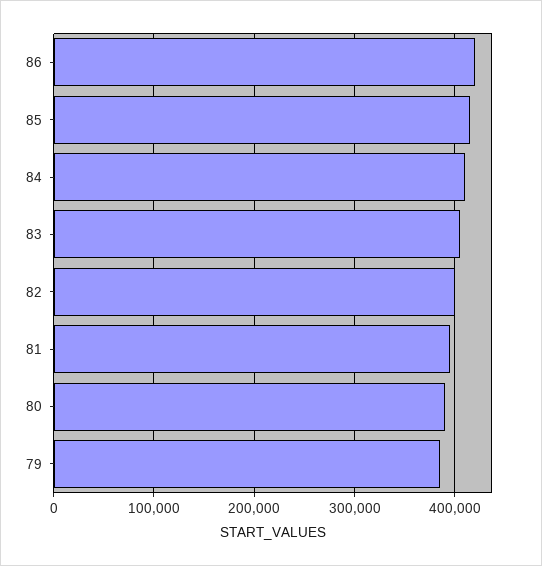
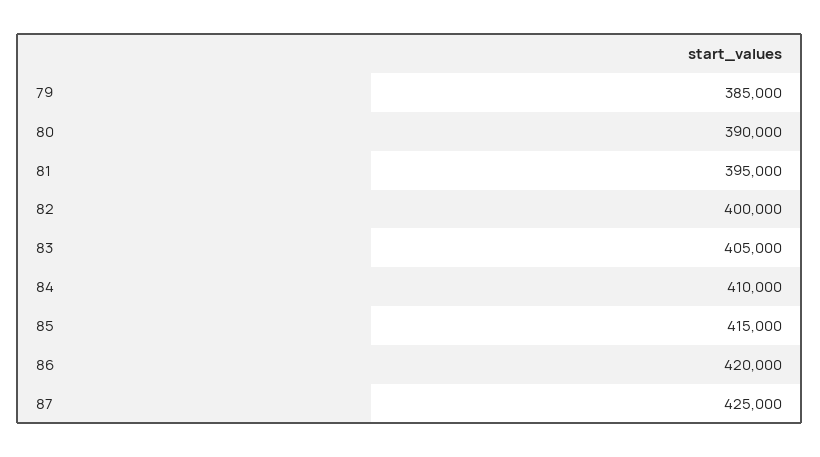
  {
    "86": 420000,
    "85": 415000,
    "84": 410000,
    "83": 405000,
    "82": 400000,
    "81": 395000,
    "80": 390000,
-   "79": 385000
+   "79": 385000,
+   "87": 425000
  }

